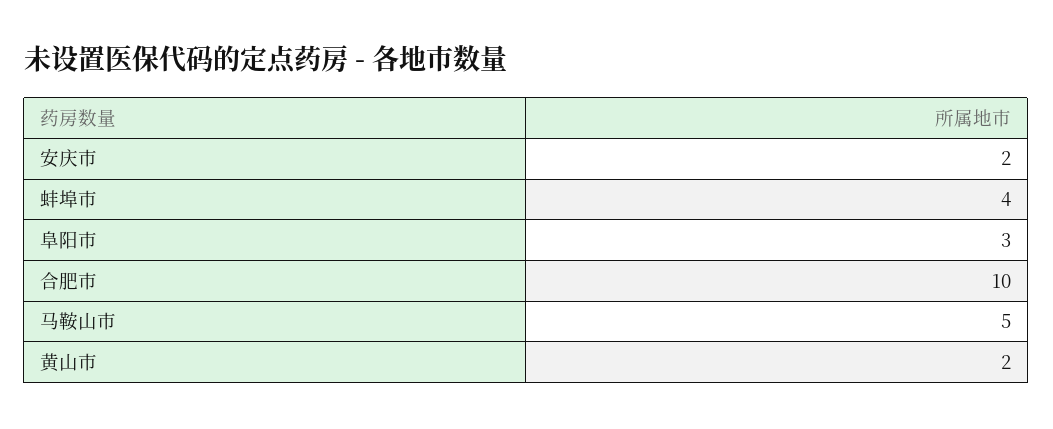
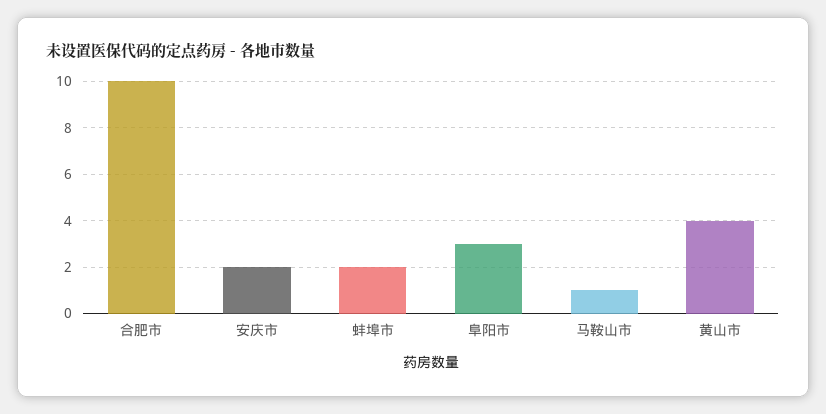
  {
    "安庆市": 2,
-   "蚌埠市": 4,
+   "蚌埠市": 2,
    "阜阳市": 3,
    "合肥市": 10,
-   "马鞍山市": 5,
+   "马鞍山市": 1,
-   "黄山市": 2
+   "黄山市": 4
  }

